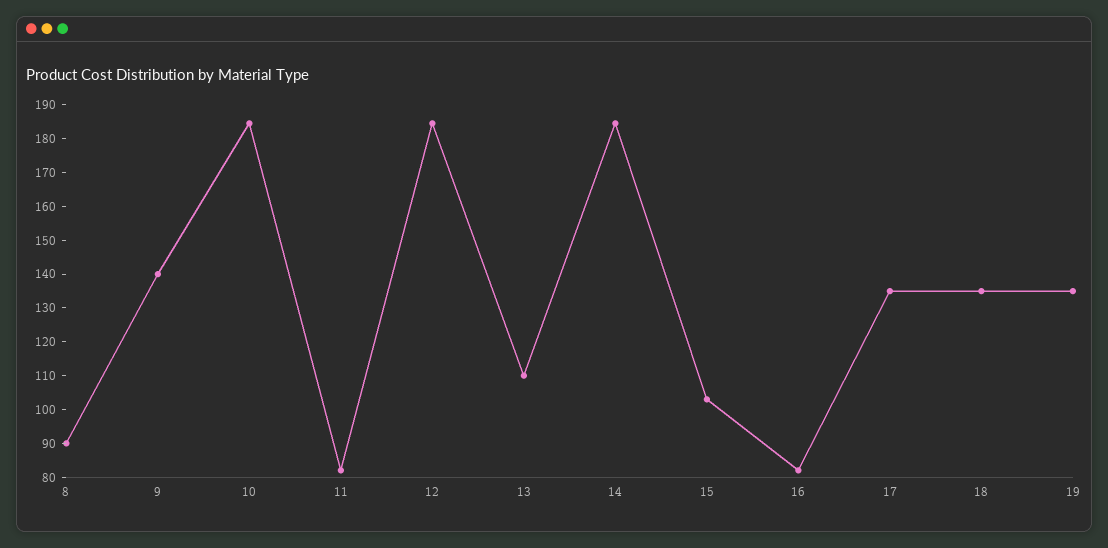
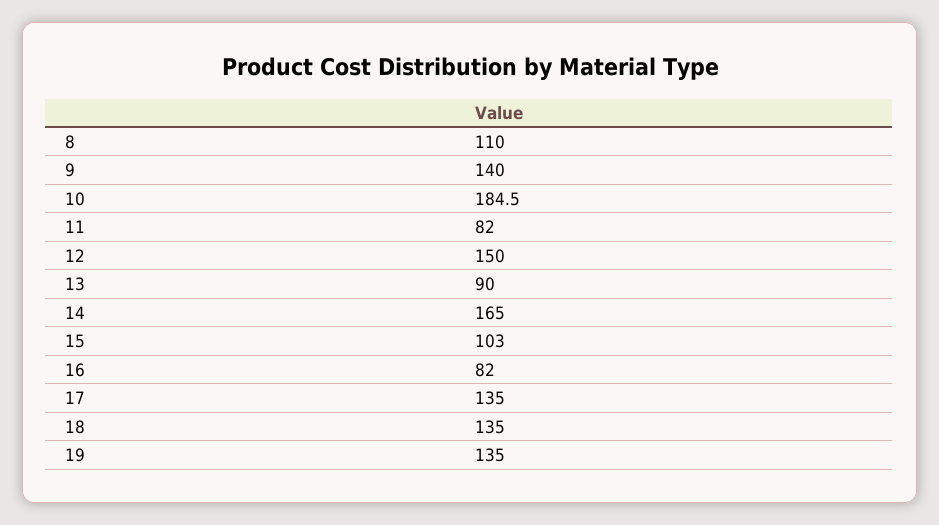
  {
-   "8": 90,
+   "8": 110,
    "9": 140,
    "10": 184.5,
    "11": 82,
-   "12": 185,
+   "12": 150,
-   "13": 110,
+   "13": 90,
-   "14": 185,
+   "14": 165,
    "15": 103,
    "16": 82,
    "17": 135,
    "18": 135,
    "19": 135
  }

